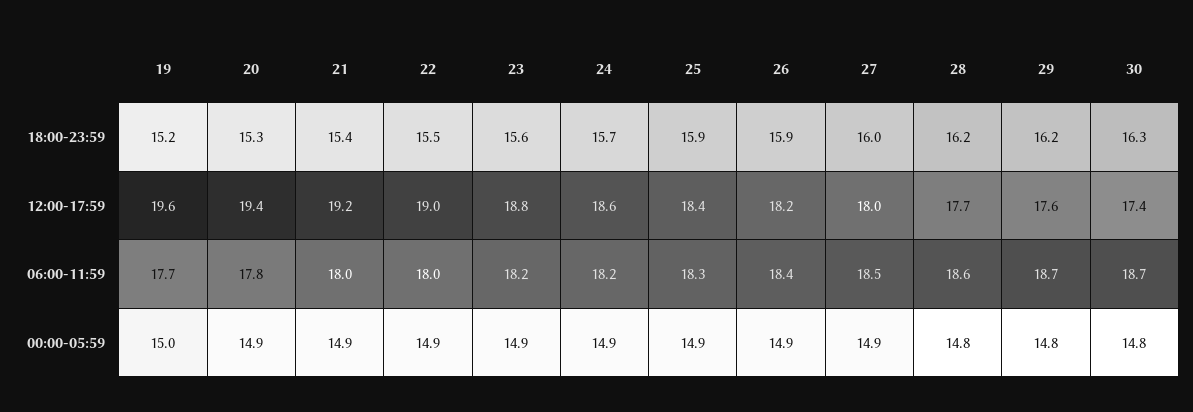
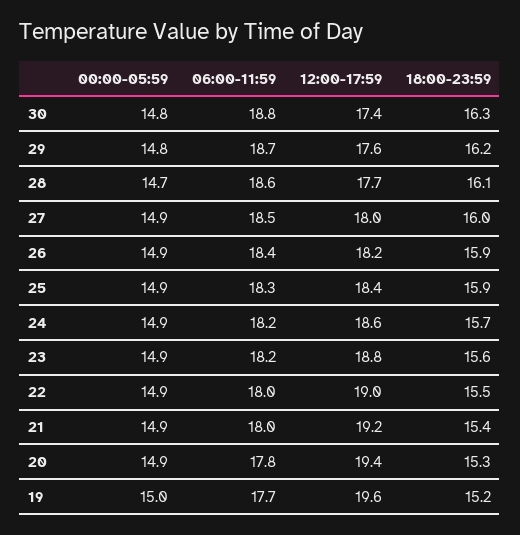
  {
    "19": {
      "18:00-23:59": 15.2,
      "12:00-17:59": 19.6,
      "06:00-11:59": 17.7,
      "00:00-05:59": 15
    },
    "20": {
      "18:00-23:59": 15.3,
      "12:00-17:59": 19.4,
      "06:00-11:59": 17.8,
      "00:00-05:59": 14.9
    },
    "21": {
      "18:00-23:59": 15.4,
      "12:00-17:59": 19.2,
      "06:00-11:59": 18,
      "00:00-05:59": 14.9
    },
    "22": {
      "18:00-23:59": 15.5,
      "12:00-17:59": 19,
      "06:00-11:59": 18,
      "00:00-05:59": 14.9
    },
    "23": {
      "18:00-23:59": 15.6,
      "12:00-17:59": 18.8,
      "06:00-11:59": 18.2,
      "00:00-05:59": 14.9
    },
    "24": {
      "18:00-23:59": 15.7,
      "12:00-17:59": 18.6,
      "06:00-11:59": 18.2,
      "00:00-05:59": 14.9
    },
    "25": {
      "18:00-23:59": 15.9,
      "12:00-17:59": 18.4,
      "06:00-11:59": 18.3,
      "00:00-05:59": 14.9
    },
    "26": {
      "18:00-23:59": 15.9,
      "12:00-17:59": 18.2,
      "06:00-11:59": 18.4,
      "00:00-05:59": 14.9
    },
    "27": {
      "18:00-23:59": 16,
      "12:00-17:59": 18,
      "06:00-11:59": 18.5,
      "00:00-05:59": 14.9
    },
    "28": {
-     "18:00-23:59": 16.2,
+     "18:00-23:59": 16.1,
      "12:00-17:59": 17.7,
      "06:00-11:59": 18.6,
-     "00:00-05:59": 14.8
+     "00:00-05:59": 14.7
    },
    "29": {
      "18:00-23:59": 16.2,
      "12:00-17:59": 17.6,
      "06:00-11:59": 18.7,
      "00:00-05:59": 14.8
    },
    "30": {
      "18:00-23:59": 16.3,
      "12:00-17:59": 17.4,
-     "06:00-11:59": 18.7,
+     "06:00-11:59": 18.8,
      "00:00-05:59": 14.8
    }
  }

